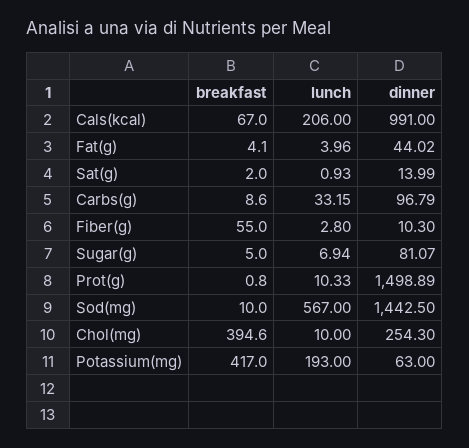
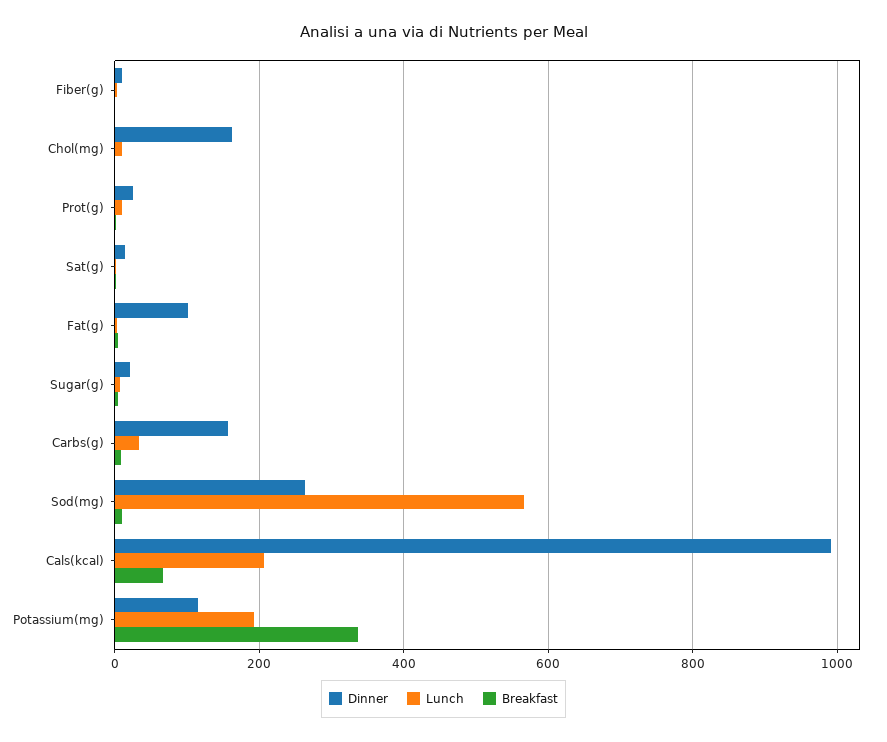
  {
    "breakfast": {
      "Cals(kcal)": 67,
      "Fat(g)": 4.1,
      "Sat(g)": 2,
      "Carbs(g)": 8.6,
-     "Fiber(g)": 55,
+     "Fiber(g)": 0,
      "Sugar(g)": 5,
      "Prot(g)": 0.8,
      "Sod(mg)": 10,
-     "Chol(mg)": 394.6,
+     "Chol(mg)": 0,
-     "Potassium(mg)": 417
+     "Potassium(mg)": 340
    },
    "lunch": {
      "Cals(kcal)": 206,
      "Fat(g)": 3.96,
      "Sat(g)": 0.93,
      "Carbs(g)": 33.15,
      "Fiber(g)": 2.8,
      "Sugar(g)": 6.94,
      "Prot(g)": 10.33,
      "Sod(mg)": 567,
      "Chol(mg)": 10,
      "Potassium(mg)": 193
    },
    "dinner": {
      "Cals(kcal)": 991,
-     "Fat(g)": 44.02,
+     "Fat(g)": 100,
      "Sat(g)": 13.99,
-     "Carbs(g)": 96.79,
+     "Carbs(g)": 160,
      "Fiber(g)": 10.3,
-     "Sugar(g)": 81.07,
+     "Sugar(g)": 20,
-     "Prot(g)": 1498.89,
+     "Prot(g)": 20,
-     "Sod(mg)": 1442.5,
+     "Sod(mg)": 260,
-     "Chol(mg)": 254.3,
+     "Chol(mg)": 160,
-     "Potassium(mg)": 63
+     "Potassium(mg)": 120
    }
  }

